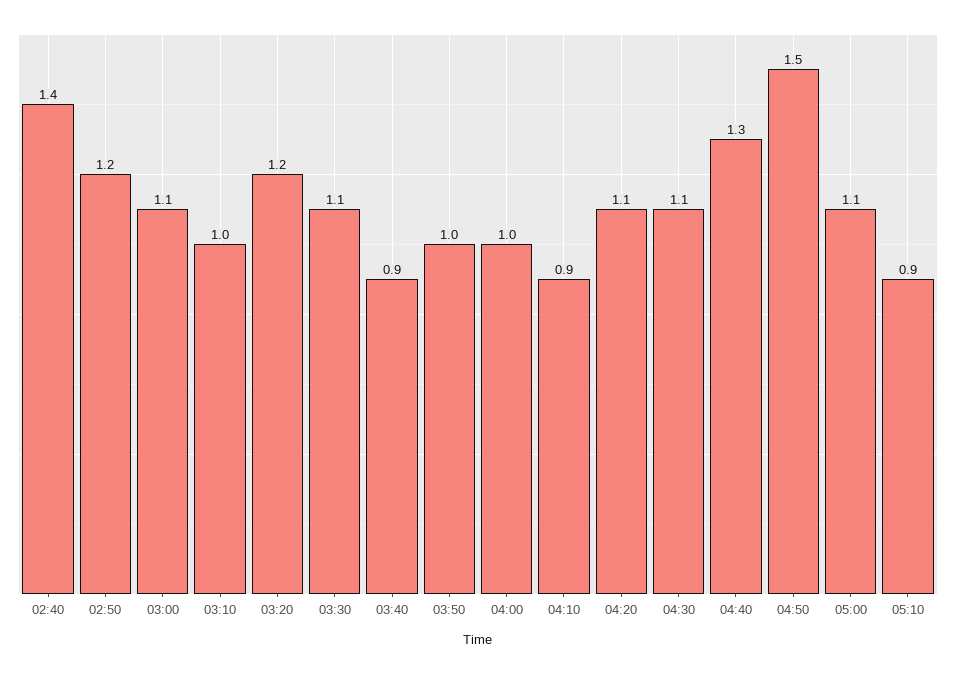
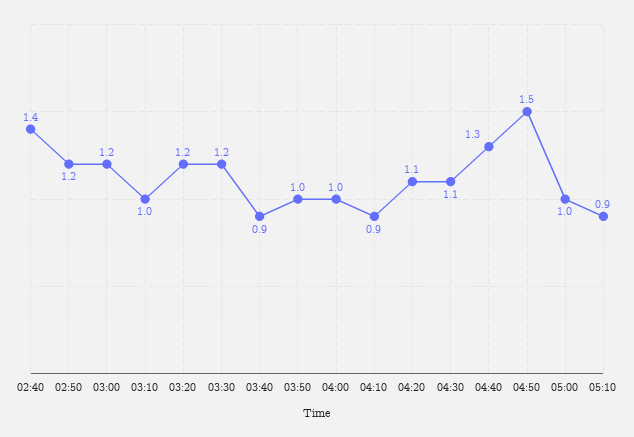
  {
    "02:40": 1.4,
    "02:50": 1.2,
-   "03:00": 1.1,
+   "03:00": 1.2,
    "03:10": 1,
    "03:20": 1.2,
-   "03:30": 1.1,
+   "03:30": 1.2,
    "03:40": 0.9,
    "03:50": 1,
    "04:00": 1,
    "04:10": 0.9,
    "04:20": 1.1,
    "04:30": 1.1,
    "04:40": 1.3,
    "04:50": 1.5,
-   "05:00": 1.1,
+   "05:00": 1,
    "05:10": 0.9
  }

